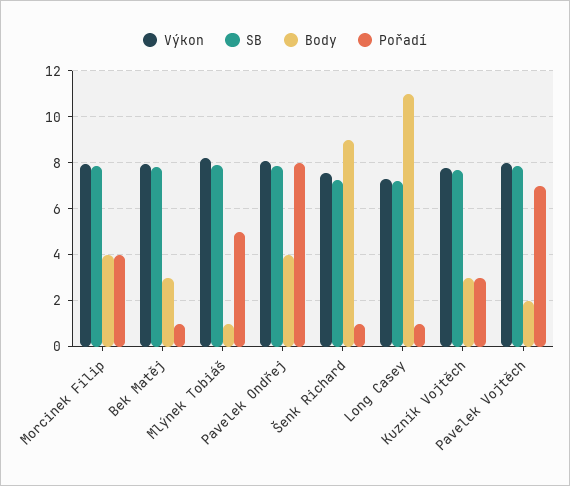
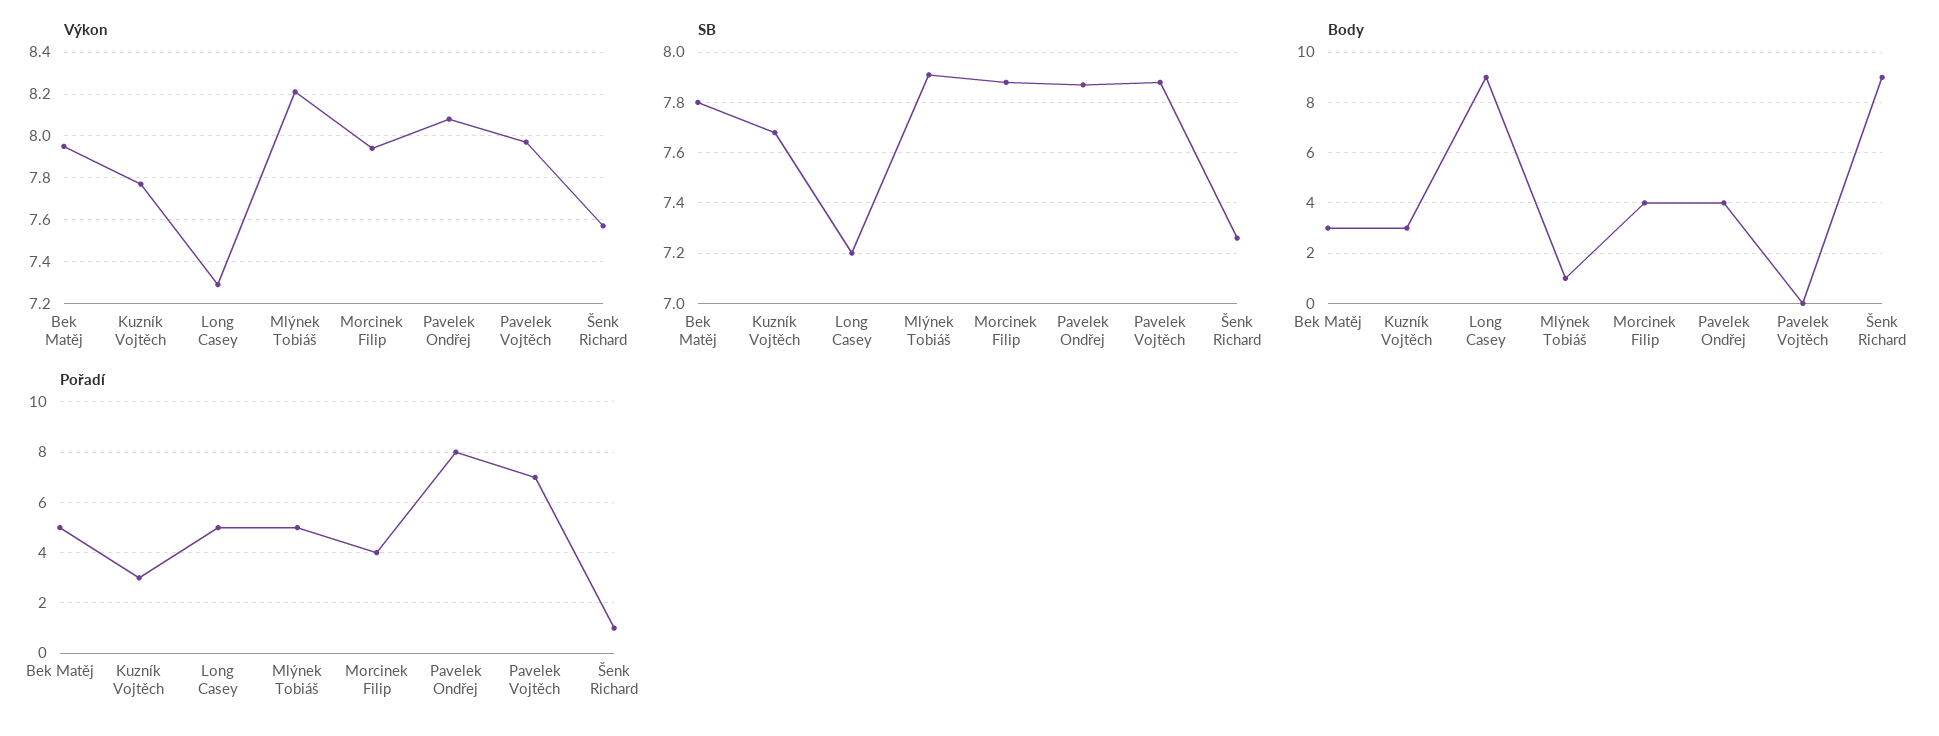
  {
    "Výkon": {
      "Morcinek Filip": 7.95,
      "Bek Matěj": 7.95,
      "Mlýnek Tobiáš": 8.2,
      "Pavelek Ondřej": 8.1,
      "Šenk Richard": 7.55,
      "Long Casey": 7.3,
      "Kuzník Vojtěch": 7.75,
      "Pavelek Vojtěch": 7.95
    },
    "SB": {
      "Morcinek Filip": 7.9,
      "Bek Matěj": 7.8,
      "Mlýnek Tobiáš": 7.9,
      "Pavelek Ondřej": 7.85,
      "Šenk Richard": 7.25,
      "Long Casey": 7.2,
      "Kuzník Vojtěch": 7.7,
      "Pavelek Vojtěch": 7.9
    },
    "Body": {
      "Morcinek Filip": 4,
      "Bek Matěj": 3,
      "Mlýnek Tobiáš": 1,
      "Pavelek Ondřej": 4,
      "Šenk Richard": 9,
-     "Long Casey": 11,
+     "Long Casey": 9,
      "Kuzník Vojtěch": 3,
-     "Pavelek Vojtěch": 2
+     "Pavelek Vojtěch": 0
    },
    "Pořadí": {
      "Morcinek Filip": 4,
-     "Bek Matěj": 1,
+     "Bek Matěj": 5,
      "Mlýnek Tobiáš": 5,
      "Pavelek Ondřej": 8,
      "Šenk Richard": 1,
-     "Long Casey": 1,
+     "Long Casey": 5,
      "Kuzník Vojtěch": 3,
      "Pavelek Vojtěch": 7
    }
  }

